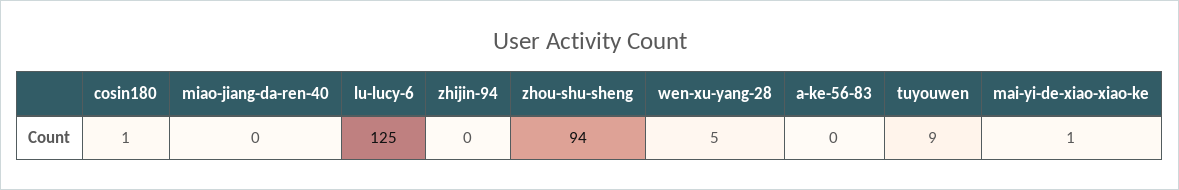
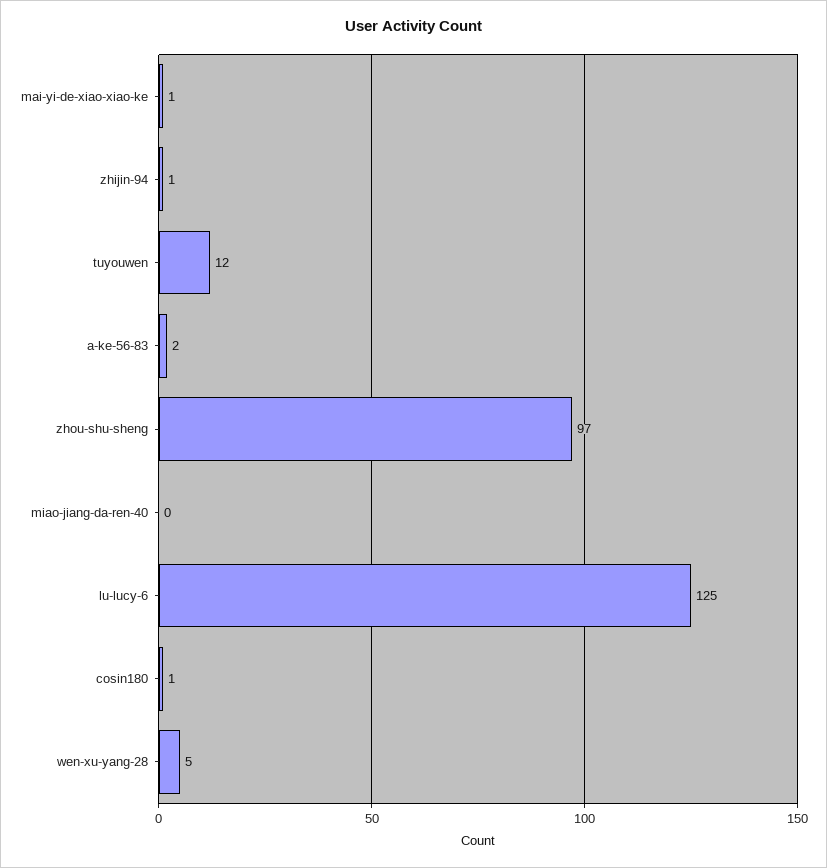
  {
    "cosin180": 1,
    "miao-jiang-da-ren-40": 0,
    "lu-lucy-6": 125,
-   "zhijin-94": 0,
+   "zhijin-94": 1,
-   "zhou-shu-sheng": 94,
+   "zhou-shu-sheng": 97,
    "wen-xu-yang-28": 5,
-   "a-ke-56-83": 0,
+   "a-ke-56-83": 2,
-   "tuyouwen": 9,
+   "tuyouwen": 12,
    "mai-yi-de-xiao-xiao-ke": 1
  }

